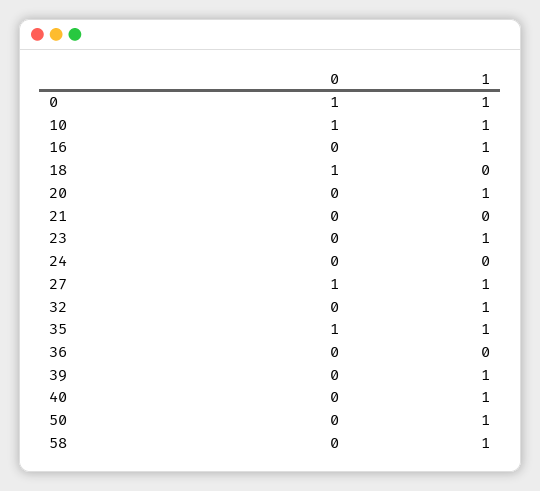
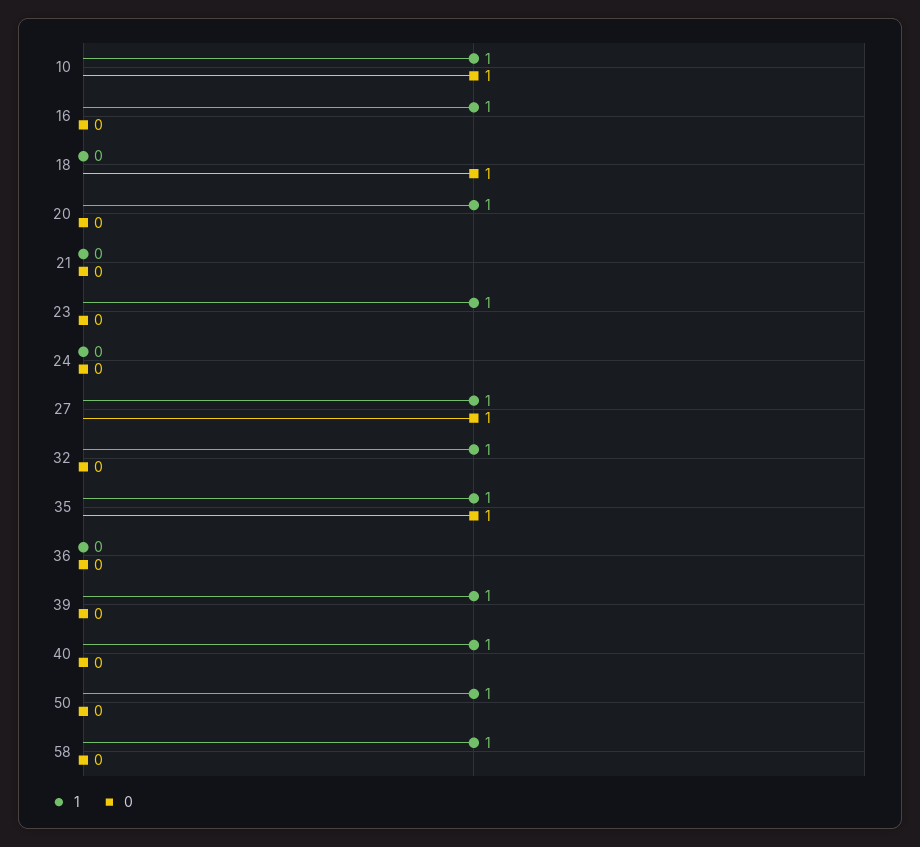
  {
    "0": {
-     "0": 1,
      "10": 1,
      "16": 0,
      "18": 1,
      "20": 0,
      "21": 0,
      "23": 0,
      "24": 0,
      "27": 1,
      "32": 0,
      "35": 1,
      "36": 0,
      "39": 0,
      "40": 0,
      "50": 0,
      "58": 0
    },
    "1": {
-     "0": 1,
      "10": 1,
      "16": 1,
      "18": 0,
      "20": 1,
      "21": 0,
      "23": 1,
      "24": 0,
      "27": 1,
      "32": 1,
      "35": 1,
      "36": 0,
      "39": 1,
      "40": 1,
      "50": 1,
      "58": 1
    }
  }

